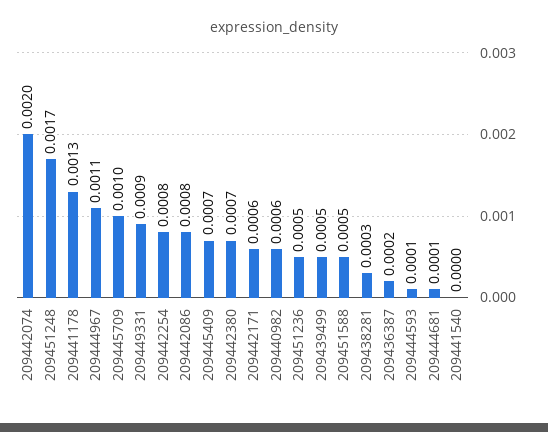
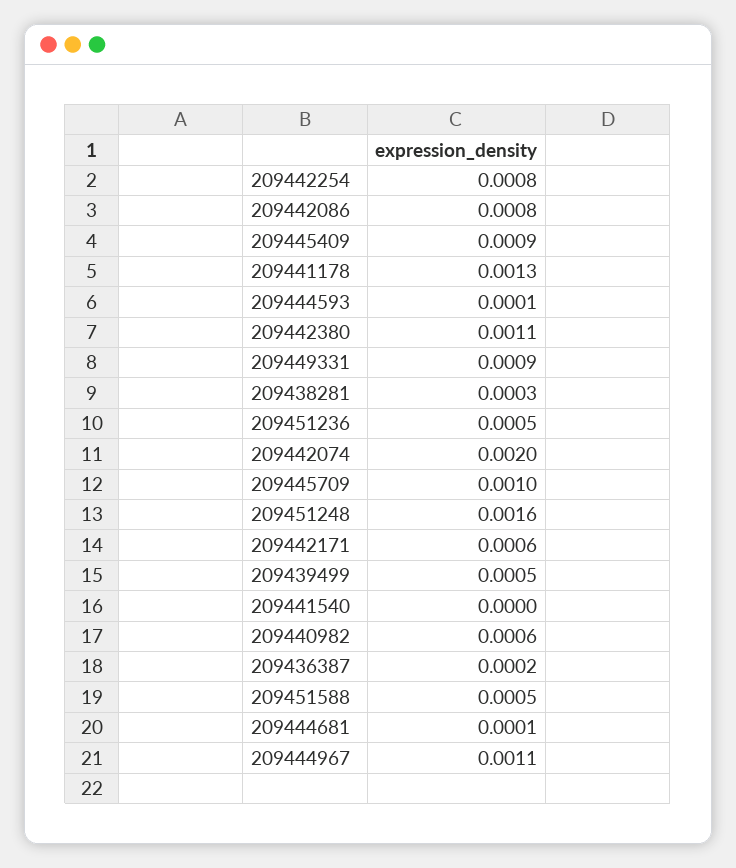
  {
    "209442074": 0.002,
-   "209451248": 0.0017,
+   "209451248": 0.0016,
    "209441178": 0.0013,
    "209444967": 0.0011,
    "209445709": 0.001,
    "209449331": 0.0009,
    "209442254": 0.0008,
    "209442086": 0.0008,
-   "209445409": 0.0007,
+   "209445409": 0.0009,
-   "209442380": 0.0007,
+   "209442380": 0.0011,
    "209442171": 0.0006,
    "209440982": 0.0006,
    "209451236": 0.0005,
    "209439499": 0.0005,
    "209451588": 0.0005,
    "209438281": 0.0003,
    "209436387": 0.0002,
    "209444593": 0.0001,
    "209444681": 0.0001,
    "209441540": 0
  }

